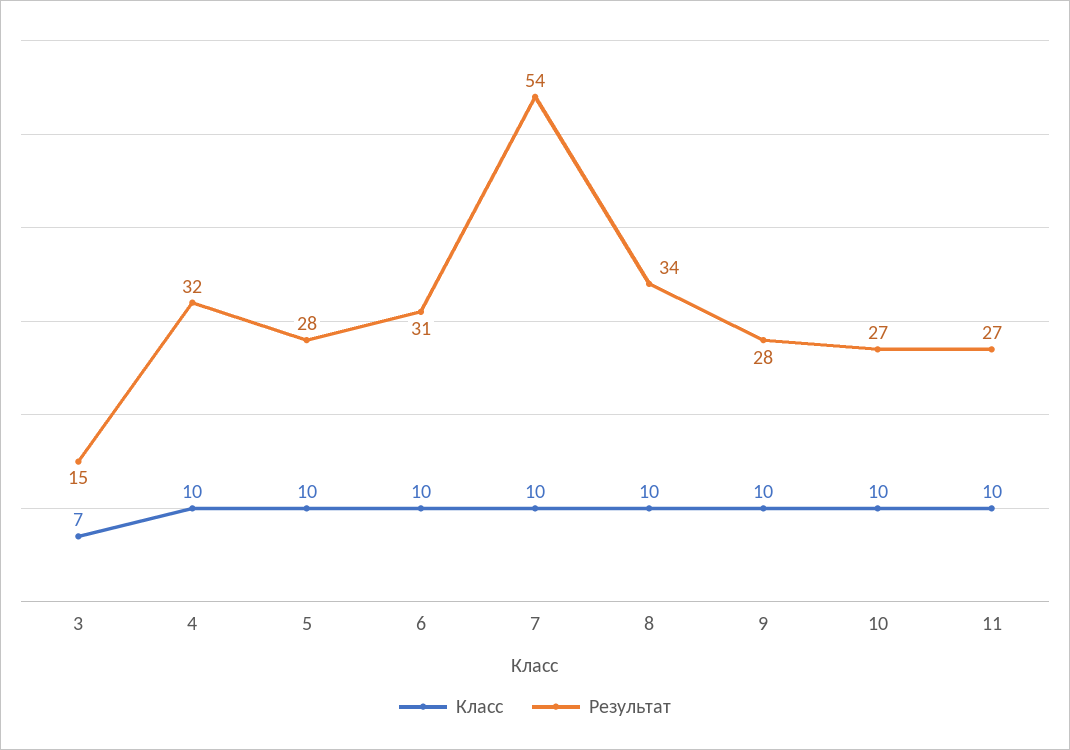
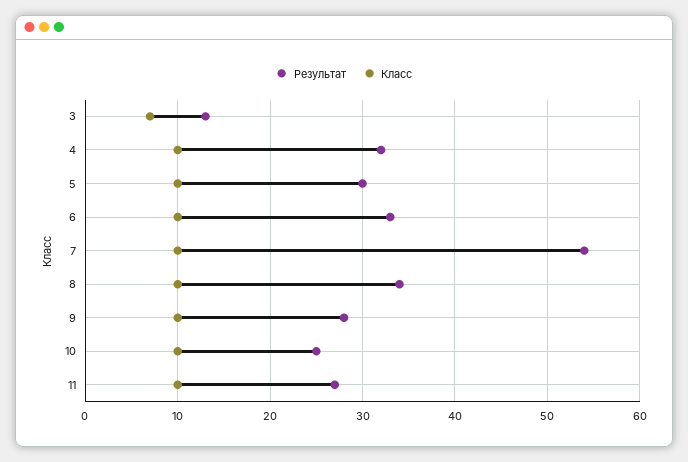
  {
    "Класс": {
      "3": 7,
      "4": 10,
      "5": 10,
      "6": 10,
      "7": 10,
      "8": 10,
      "9": 10,
      "10": 10,
      "11": 10
    },
    "Результат": {
-     "3": 15,
+     "3": 13,
      "4": 32,
-     "5": 28,
+     "5": 30,
-     "6": 31,
+     "6": 33,
      "7": 54,
      "8": 34,
      "9": 28,
-     "10": 27,
+     "10": 25,
      "11": 27
    }
  }

